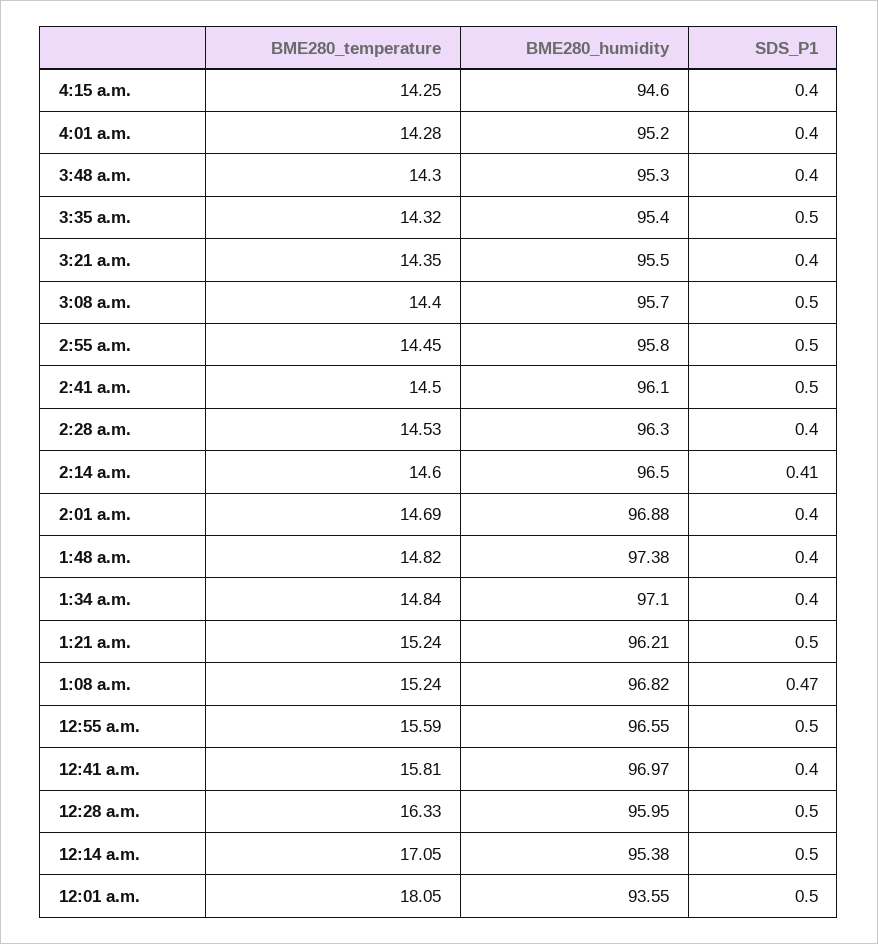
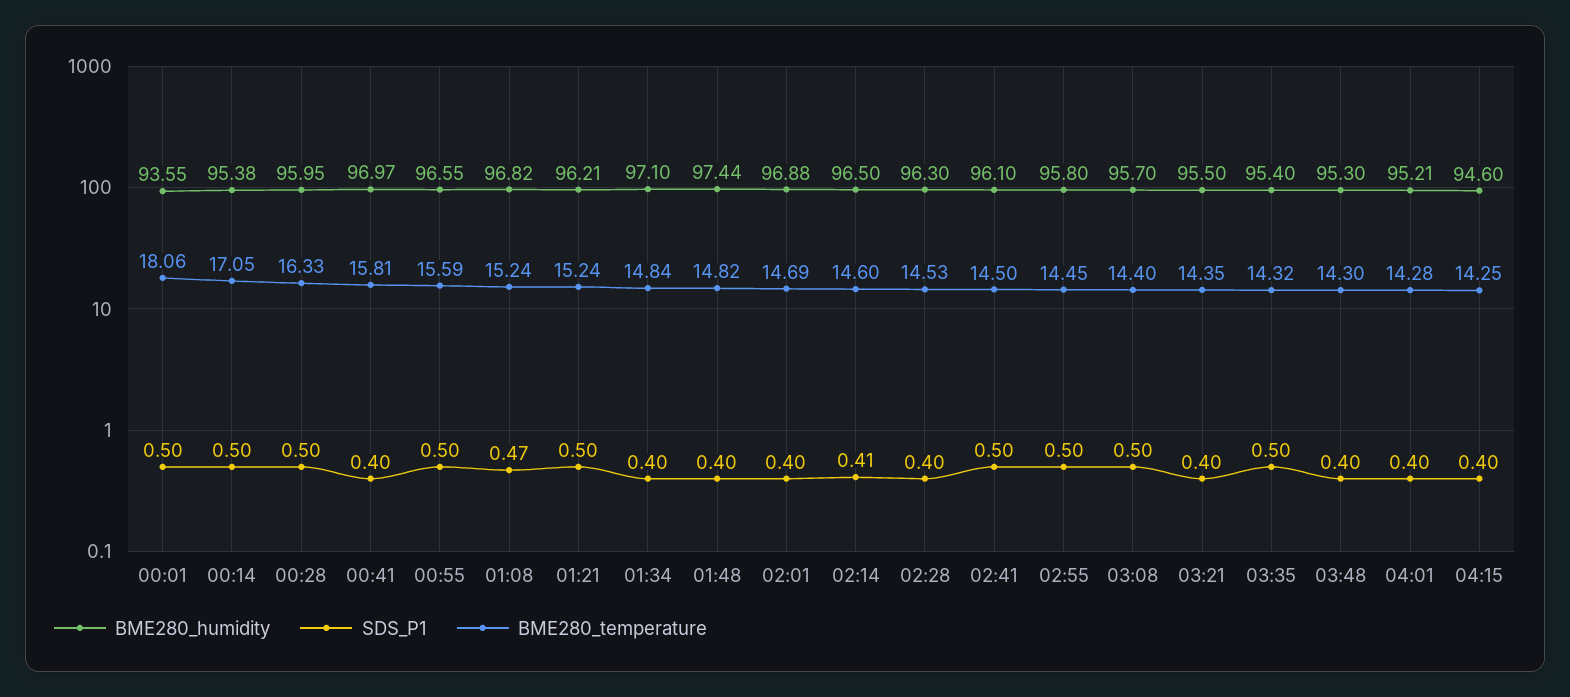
  {
    "BME280_temperature": {
      "4:15 a.m.": 14.25,
      "4:01 a.m.": 14.28,
      "3:48 a.m.": 14.3,
      "3:35 a.m.": 14.32,
      "3:21 a.m.": 14.35,
      "3:08 a.m.": 14.4,
      "2:55 a.m.": 14.45,
      "2:41 a.m.": 14.5,
      "2:28 a.m.": 14.53,
      "2:14 a.m.": 14.6,
      "2:01 a.m.": 14.69,
      "1:48 a.m.": 14.82,
      "1:34 a.m.": 14.84,
      "1:21 a.m.": 15.24,
      "1:08 a.m.": 15.24,
      "12:55 a.m.": 15.59,
      "12:41 a.m.": 15.81,
      "12:28 a.m.": 16.33,
      "12:14 a.m.": 17.05,
-     "12:01 a.m.": 18.05
+     "12:01 a.m.": 18.06
    },
    "BME280_humidity": {
      "4:15 a.m.": 94.6,
-     "4:01 a.m.": 95.2,
+     "4:01 a.m.": 95.21,
      "3:48 a.m.": 95.3,
      "3:35 a.m.": 95.4,
      "3:21 a.m.": 95.5,
      "3:08 a.m.": 95.7,
      "2:55 a.m.": 95.8,
      "2:41 a.m.": 96.1,
      "2:28 a.m.": 96.3,
      "2:14 a.m.": 96.5,
      "2:01 a.m.": 96.88,
-     "1:48 a.m.": 97.38,
+     "1:48 a.m.": 97.44,
      "1:34 a.m.": 97.1,
      "1:21 a.m.": 96.21,
      "1:08 a.m.": 96.82,
      "12:55 a.m.": 96.55,
      "12:41 a.m.": 96.97,
      "12:28 a.m.": 95.95,
      "12:14 a.m.": 95.38,
      "12:01 a.m.": 93.55
    },
    "SDS_P1": {
      "4:15 a.m.": 0.4,
      "4:01 a.m.": 0.4,
      "3:48 a.m.": 0.4,
      "3:35 a.m.": 0.5,
      "3:21 a.m.": 0.4,
      "3:08 a.m.": 0.5,
      "2:55 a.m.": 0.5,
      "2:41 a.m.": 0.5,
      "2:28 a.m.": 0.4,
      "2:14 a.m.": 0.41,
      "2:01 a.m.": 0.4,
      "1:48 a.m.": 0.4,
      "1:34 a.m.": 0.4,
      "1:21 a.m.": 0.5,
      "1:08 a.m.": 0.47,
      "12:55 a.m.": 0.5,
      "12:41 a.m.": 0.4,
      "12:28 a.m.": 0.5,
      "12:14 a.m.": 0.5,
      "12:01 a.m.": 0.5
    }
  }

